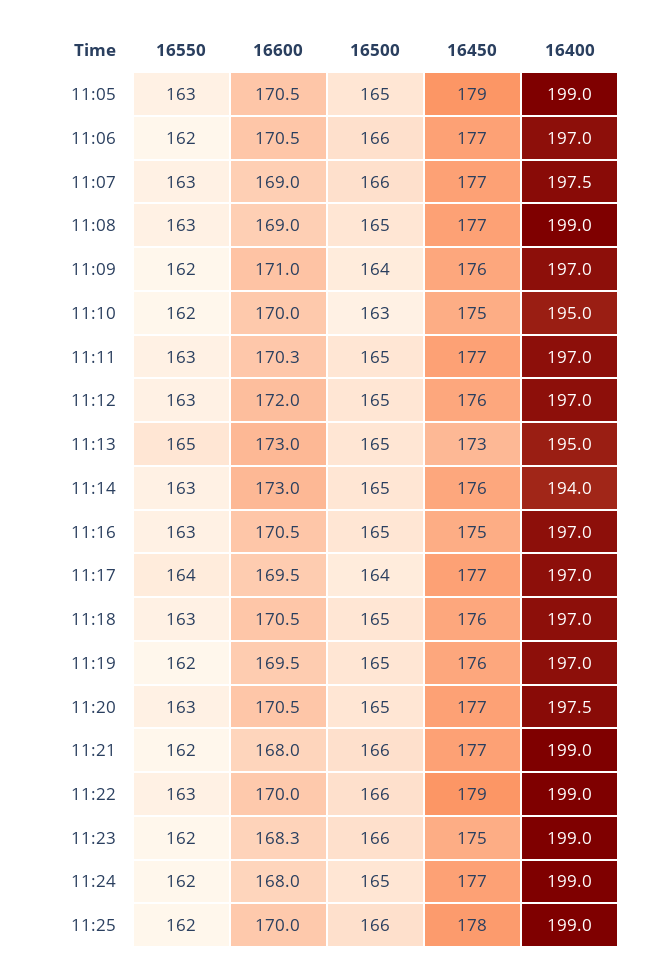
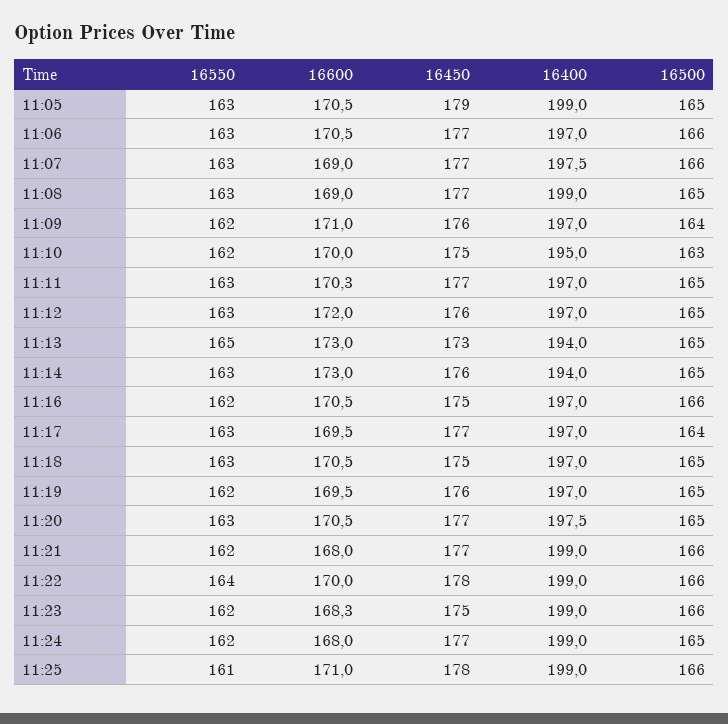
  {
    "16550": {
      "11:05": 163,
-     "11:06": 162,
+     "11:06": 163,
      "11:07": 163,
      "11:08": 163,
      "11:09": 162,
      "11:10": 162,
      "11:11": 163,
      "11:12": 163,
      "11:13": 165,
      "11:14": 163,
-     "11:16": 163,
+     "11:16": 162,
-     "11:17": 164,
+     "11:17": 163,
      "11:18": 163,
      "11:19": 162,
      "11:20": 163,
      "11:21": 162,
-     "11:22": 163,
+     "11:22": 164,
      "11:23": 162,
      "11:24": 162,
-     "11:25": 162
+     "11:25": 161
    },
    "16600": {
      "11:05": 170.5,
      "11:06": 170.5,
      "11:07": 169,
      "11:08": 169,
      "11:09": 171,
      "11:10": 170,
      "11:11": 170.3,
      "11:12": 172,
      "11:13": 173,
      "11:14": 173,
      "11:16": 170.5,
      "11:17": 169.5,
      "11:18": 170.5,
      "11:19": 169.5,
      "11:20": 170.5,
      "11:21": 168,
      "11:22": 170,
      "11:23": 168.3,
      "11:24": 168,
-     "11:25": 170
+     "11:25": 171
    },
    "16500": {
      "11:05": 165,
      "11:06": 166,
      "11:07": 166,
      "11:08": 165,
      "11:09": 164,
      "11:10": 163,
      "11:11": 165,
      "11:12": 165,
      "11:13": 165,
      "11:14": 165,
-     "11:16": 165,
+     "11:16": 166,
      "11:17": 164,
      "11:18": 165,
      "11:19": 165,
      "11:20": 165,
      "11:21": 166,
      "11:22": 166,
      "11:23": 166,
      "11:24": 165,
      "11:25": 166
    },
    "16450": {
      "11:05": 179,
      "11:06": 177,
      "11:07": 177,
      "11:08": 177,
      "11:09": 176,
      "11:10": 175,
      "11:11": 177,
      "11:12": 176,
      "11:13": 173,
      "11:14": 176,
      "11:16": 175,
      "11:17": 177,
-     "11:18": 176,
+     "11:18": 175,
      "11:19": 176,
      "11:20": 177,
      "11:21": 177,
-     "11:22": 179,
+     "11:22": 178,
      "11:23": 175,
      "11:24": 177,
      "11:25": 178
    },
    "16400": {
      "11:05": 199,
      "11:06": 197,
      "11:07": 197.5,
      "11:08": 199,
      "11:09": 197,
      "11:10": 195,
      "11:11": 197,
      "11:12": 197,
-     "11:13": 195,
+     "11:13": 194,
      "11:14": 194,
      "11:16": 197,
      "11:17": 197,
      "11:18": 197,
      "11:19": 197,
      "11:20": 197.5,
      "11:21": 199,
      "11:22": 199,
      "11:23": 199,
      "11:24": 199,
      "11:25": 199
    }
  }

